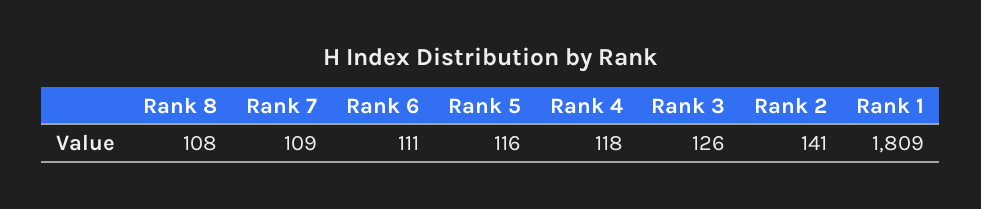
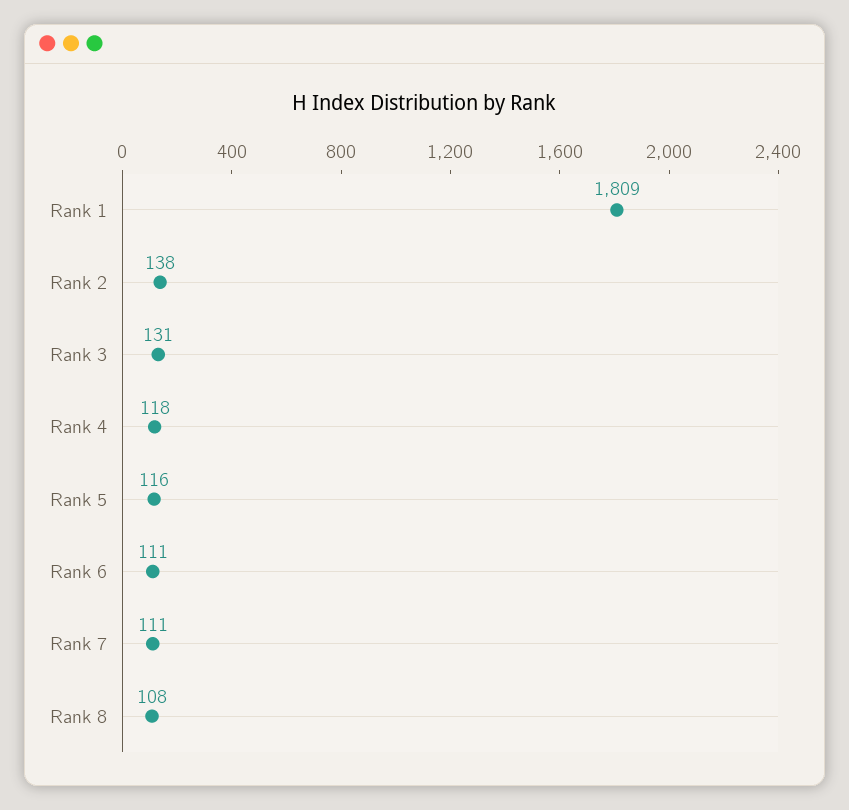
  {
    "Rank 8": 108,
-   "Rank 7": 109,
+   "Rank 7": 111,
    "Rank 6": 111,
    "Rank 5": 116,
    "Rank 4": 118,
-   "Rank 3": 126,
+   "Rank 3": 131,
-   "Rank 2": 141,
+   "Rank 2": 138,
    "Rank 1": 1809
  }

